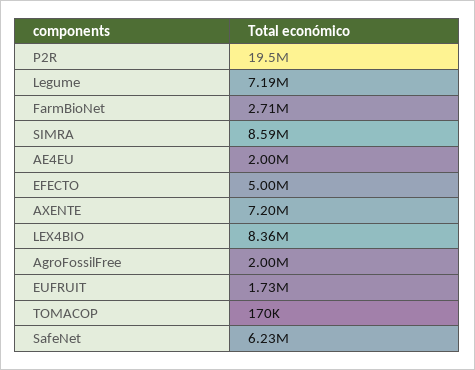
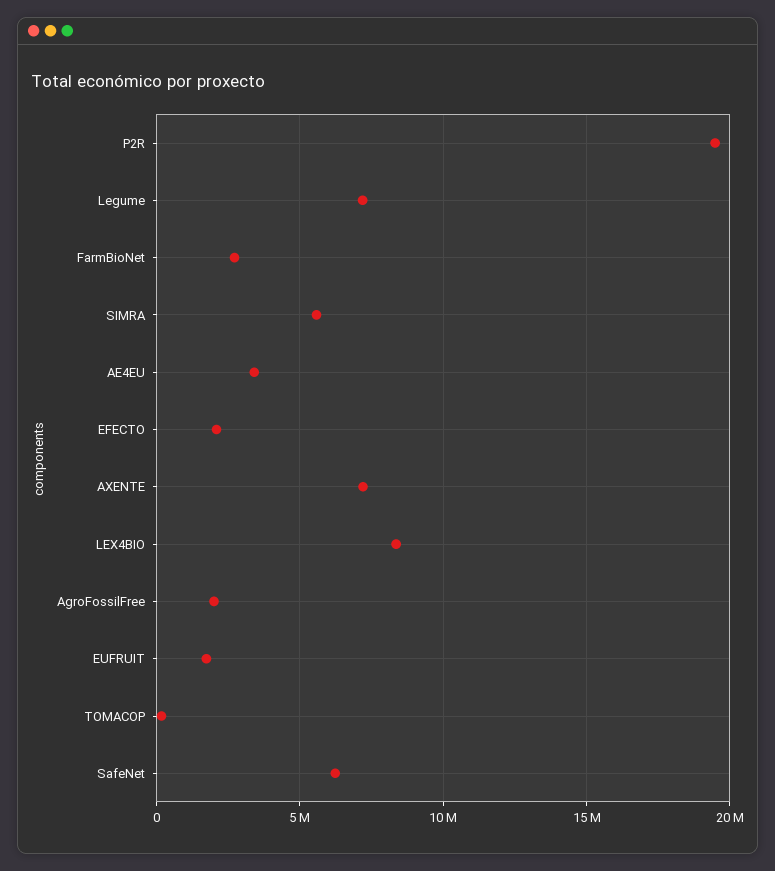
  {
    "P2R": 19500000,
    "Legume": 7190000,
    "FarmBioNet": 2710000,
-   "SIMRA": 8590000,
+   "SIMRA": 5500000,
-   "AE4EU": 2000000,
+   "AE4EU": 3500000,
-   "EFECTO": 5000000,
+   "EFECTO": 2000000,
    "AXENTE": 7200000,
    "LEX4BIO": 8360000,
    "AgroFossilFree": 2000000,
    "EUFRUIT": 1730000,
    "TOMACOP": 170000,
    "SafeNet": 6230000
  }

